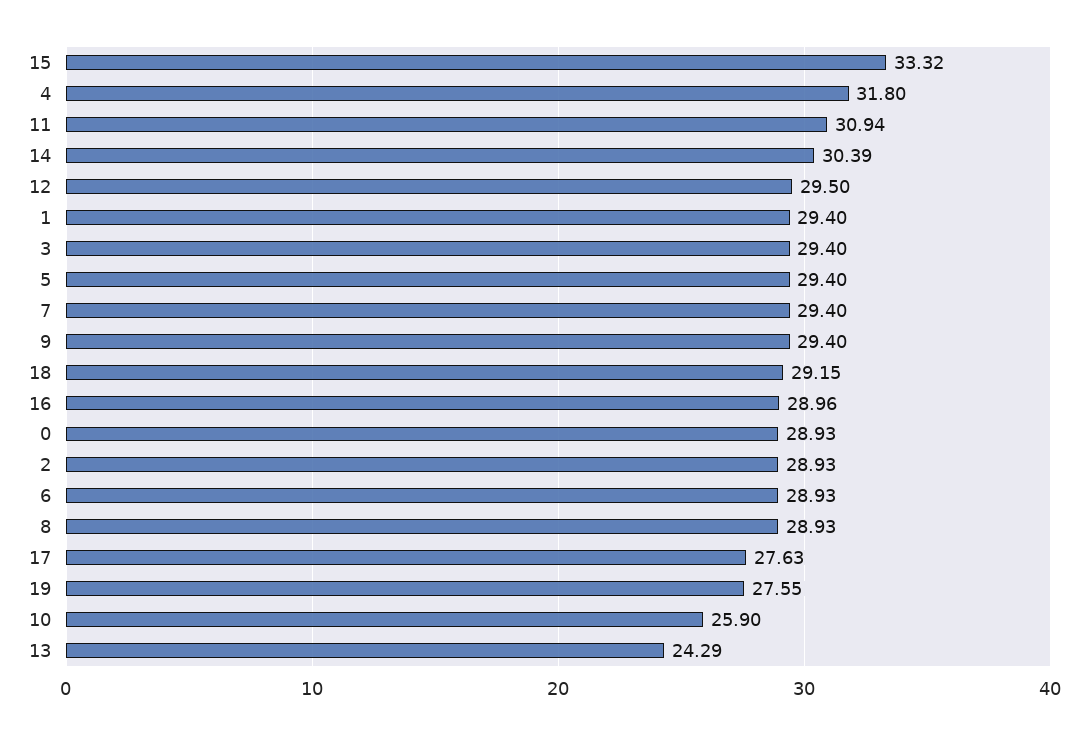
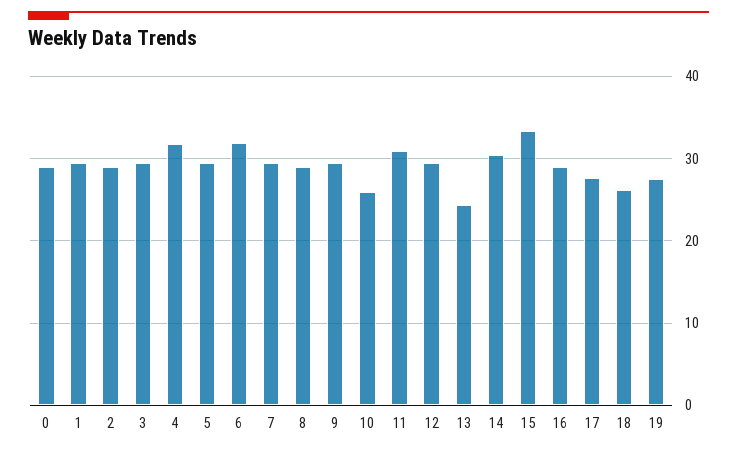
  {
    "15": 33.32,
    "4": 31.8,
    "11": 30.94,
    "14": 30.39,
    "12": 29.5,
    "1": 29.4,
    "3": 29.4,
    "5": 29.4,
    "7": 29.4,
    "9": 29.4,
-   "18": 29.15,
+   "18": 26,
    "16": 28.96,
    "0": 28.93,
    "2": 28.93,
-   "6": 28.93,
+   "6": 32,
    "8": 28.93,
    "17": 27.63,
    "19": 27.55,
    "10": 25.9,
    "13": 24.29
  }

